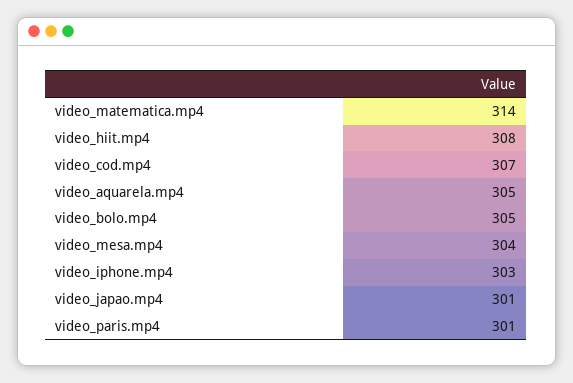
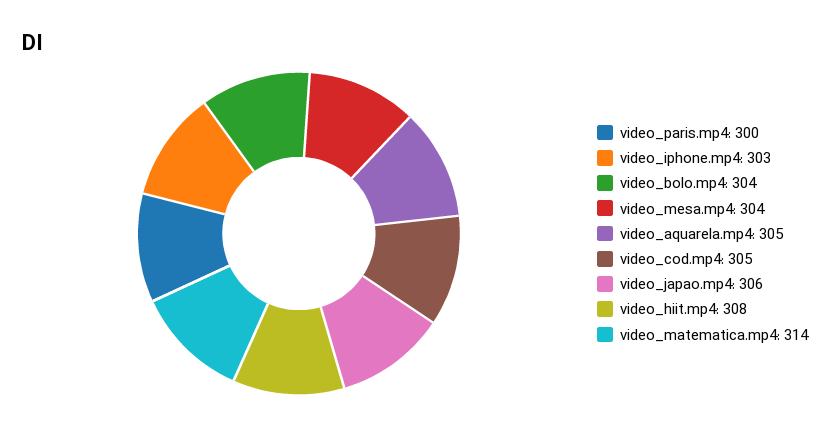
  {
    "video_matematica.mp4": 314,
    "video_hiit.mp4": 308,
-   "video_cod.mp4": 307,
+   "video_cod.mp4": 305,
    "video_aquarela.mp4": 305,
-   "video_bolo.mp4": 305,
+   "video_bolo.mp4": 304,
    "video_mesa.mp4": 304,
    "video_iphone.mp4": 303,
-   "video_japao.mp4": 301,
+   "video_japao.mp4": 306,
-   "video_paris.mp4": 301
+   "video_paris.mp4": 300
  }

